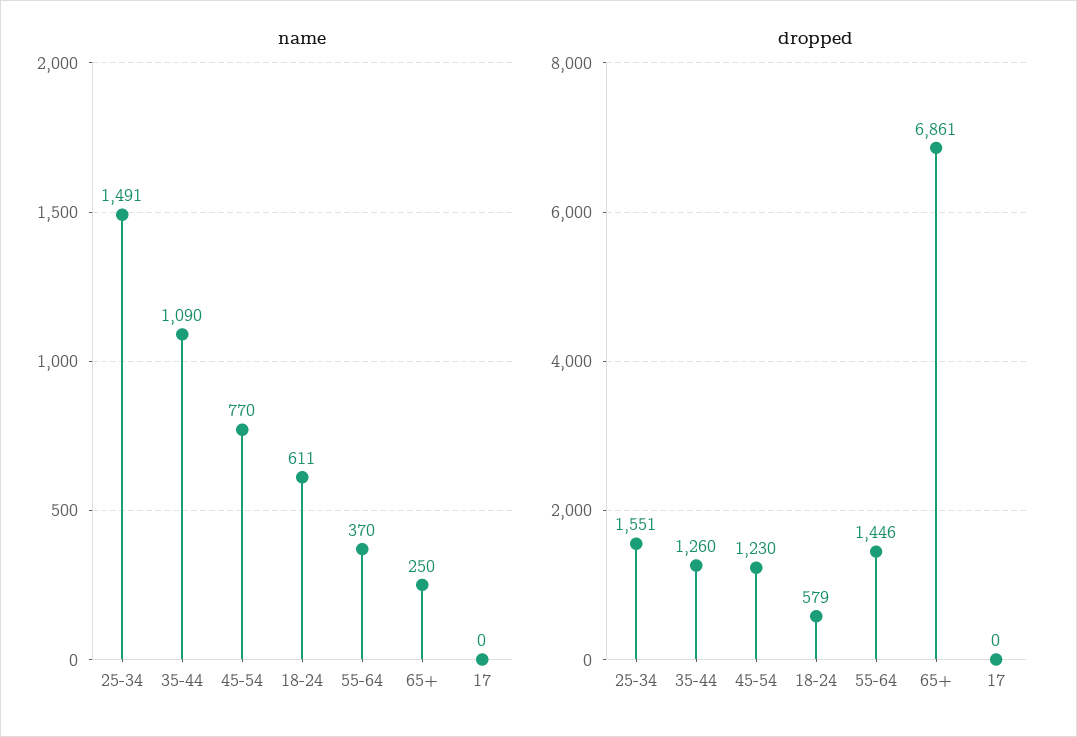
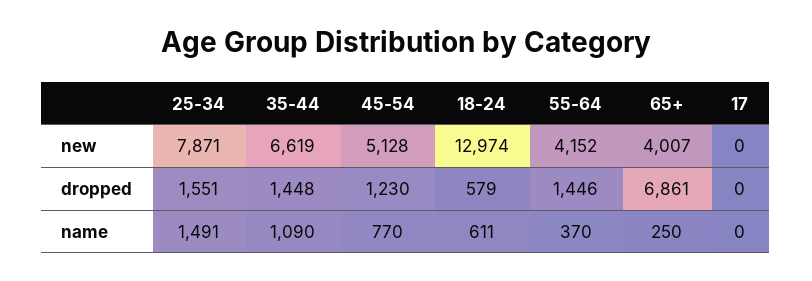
  {
    "name": {
      "25-34": 1491,
      "35-44": 1090,
      "45-54": 770,
      "18-24": 611,
      "55-64": 370,
      "65+": 250,
      "17": 0
    },
    "dropped": {
      "25-34": 1551,
-     "35-44": 1260,
+     "35-44": 1448,
      "45-54": 1230,
      "18-24": 579,
      "55-64": 1446,
      "65+": 6861,
      "17": 0
-   }
+   },
+   "new": {
+     "25-34": 7871,
+     "35-44": 6619,
+     "45-54": 5128,
+     "18-24": 12974,
+     "55-64": 4152,
+     "65+": 4007,
+     "17": 0
+   }
  }

